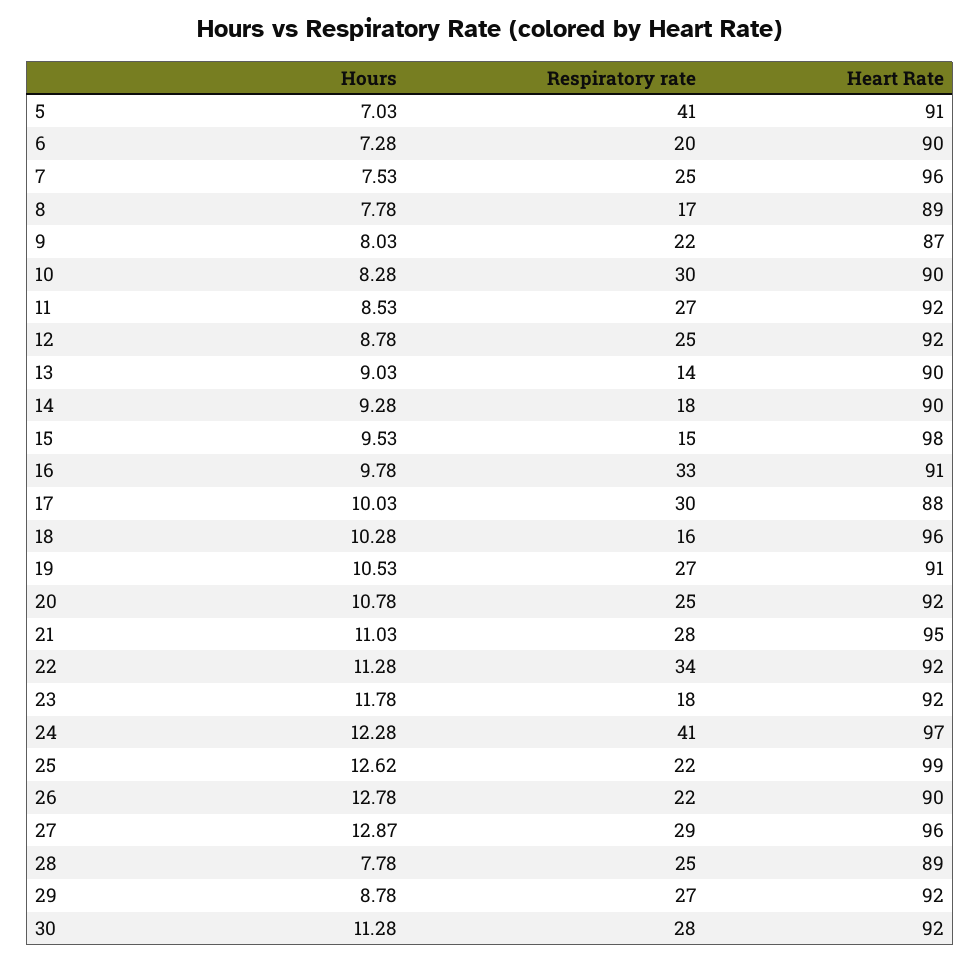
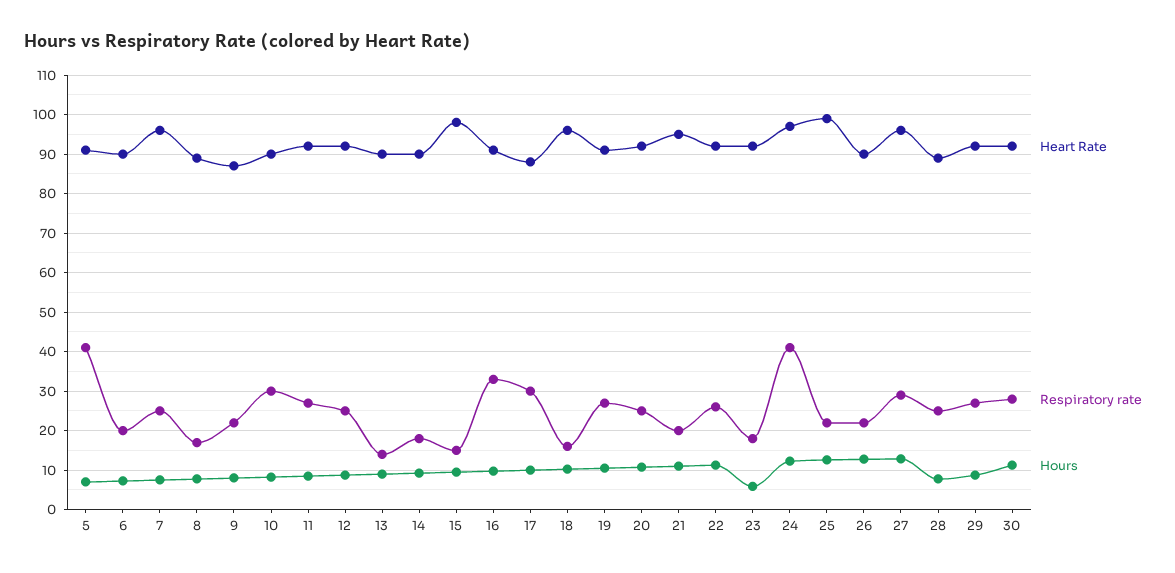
  {
    "Hours": {
      "5": 7.03,
      "6": 7.28,
      "7": 7.53,
      "8": 7.78,
      "9": 8.03,
      "10": 8.28,
      "11": 8.53,
      "12": 8.78,
      "13": 9.03,
      "14": 9.28,
      "15": 9.53,
      "16": 9.78,
      "17": 10.03,
      "18": 10.28,
      "19": 10.53,
      "20": 10.78,
      "21": 11.03,
      "22": 11.28,
-     "23": 11.78,
+     "23": 6,
      "24": 12.28,
      "25": 12.62,
      "26": 12.78,
      "27": 12.87,
      "28": 7.78,
      "29": 8.78,
      "30": 11.28
    },
    "Respiratory rate": {
      "5": 41,
      "6": 20,
      "7": 25,
      "8": 17,
      "9": 22,
      "10": 30,
      "11": 27,
      "12": 25,
      "13": 14,
      "14": 18,
      "15": 15,
      "16": 33,
      "17": 30,
      "18": 16,
      "19": 27,
      "20": 25,
-     "21": 28,
+     "21": 20,
-     "22": 34,
+     "22": 26,
      "23": 18,
      "24": 41,
      "25": 22,
      "26": 22,
      "27": 29,
      "28": 25,
      "29": 27,
      "30": 28
    },
    "Heart Rate": {
      "5": 91,
      "6": 90,
      "7": 96,
      "8": 89,
      "9": 87,
      "10": 90,
      "11": 92,
      "12": 92,
      "13": 90,
      "14": 90,
      "15": 98,
      "16": 91,
      "17": 88,
      "18": 96,
      "19": 91,
      "20": 92,
      "21": 95,
      "22": 92,
      "23": 92,
      "24": 97,
      "25": 99,
      "26": 90,
      "27": 96,
      "28": 89,
      "29": 92,
      "30": 92
    }
  }

